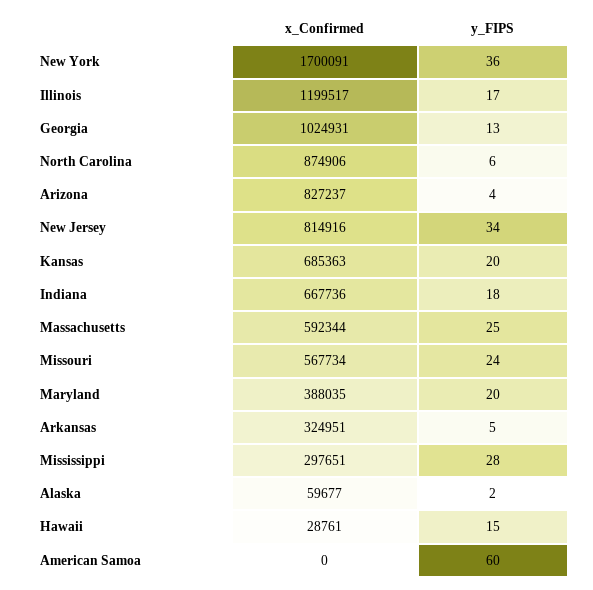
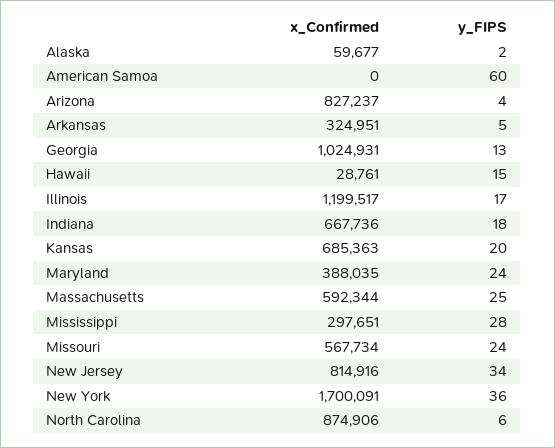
  {
    "x_Confirmed": {
      "New York": 1700091,
      "Illinois": 1199517,
      "Georgia": 1024931,
      "North Carolina": 874906,
      "Arizona": 827237,
      "New Jersey": 814916,
      "Kansas": 685363,
      "Indiana": 667736,
      "Massachusetts": 592344,
      "Missouri": 567734,
      "Maryland": 388035,
      "Arkansas": 324951,
      "Mississippi": 297651,
      "Alaska": 59677,
      "Hawaii": 28761,
      "American Samoa": 0
    },
    "y_FIPS": {
      "New York": 36,
      "Illinois": 17,
      "Georgia": 13,
      "North Carolina": 6,
      "Arizona": 4,
      "New Jersey": 34,
      "Kansas": 20,
      "Indiana": 18,
      "Massachusetts": 25,
      "Missouri": 24,
-     "Maryland": 20,
+     "Maryland": 24,
      "Arkansas": 5,
      "Mississippi": 28,
      "Alaska": 2,
      "Hawaii": 15,
      "American Samoa": 60
    }
  }

